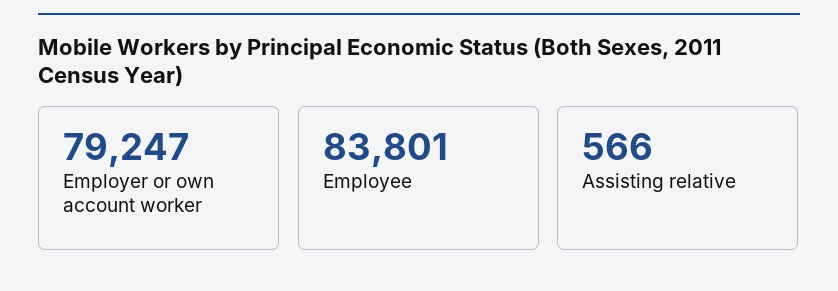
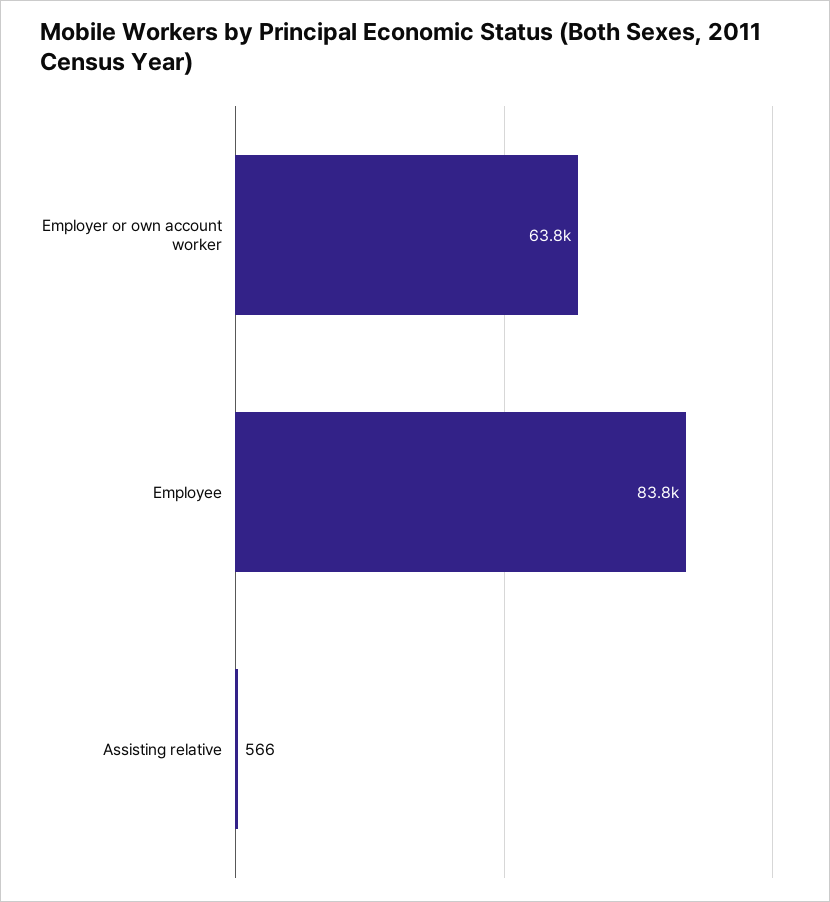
  {
-   "Employer or own account worker": 79247,
+   "Employer or own account worker": 63800,
    "Employee": 83801,
    "Assisting relative": 566
  }

